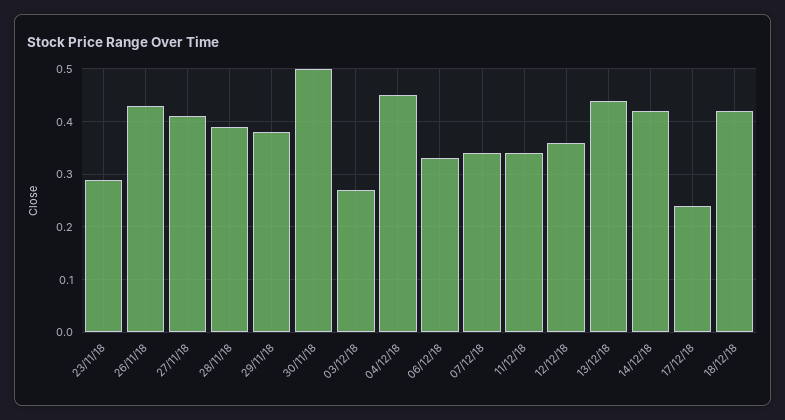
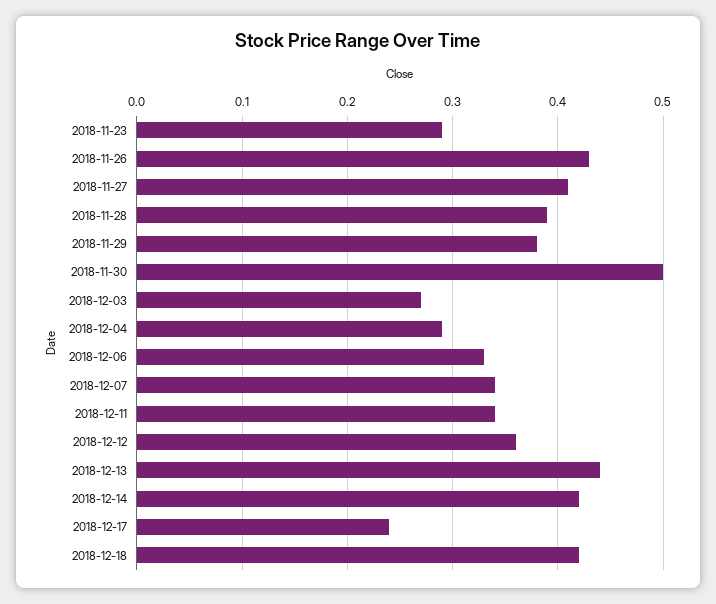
  {
    "23/11/18": 0.29,
    "26/11/18": 0.43,
    "27/11/18": 0.41,
    "28/11/18": 0.39,
    "29/11/18": 0.38,
    "30/11/18": 0.5,
    "03/12/18": 0.27,
-   "04/12/18": 0.45,
+   "04/12/18": 0.29,
    "06/12/18": 0.33,
    "07/12/18": 0.34,
    "11/12/18": 0.34,
    "12/12/18": 0.36,
    "13/12/18": 0.44,
    "14/12/18": 0.42,
    "17/12/18": 0.24,
    "18/12/18": 0.42
  }

